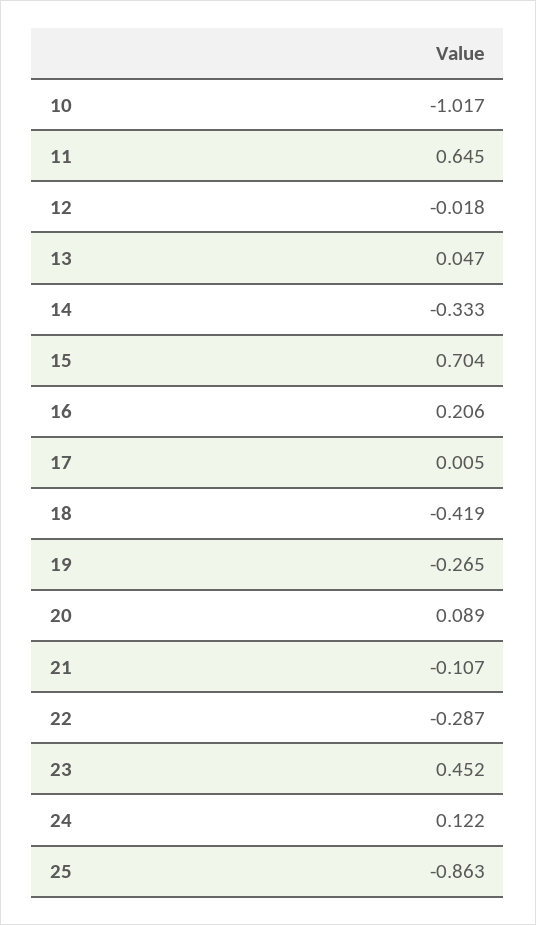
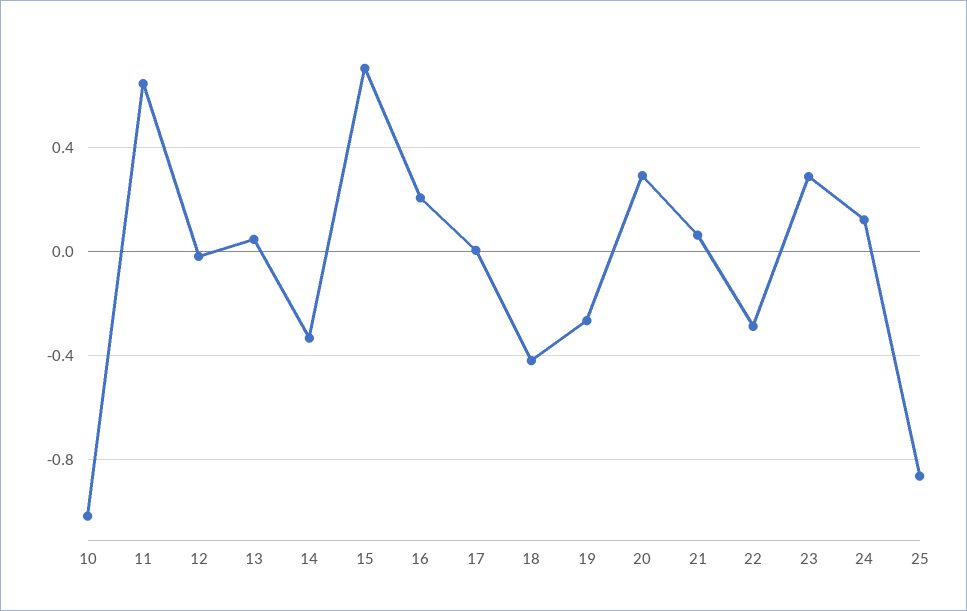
  {
    "10": -1.017,
    "11": 0.645,
    "12": -0.018,
    "13": 0.047,
    "14": -0.333,
    "15": 0.704,
    "16": 0.206,
    "17": 0.005,
    "18": -0.419,
    "19": -0.265,
-   "20": 0.089,
+   "20": 0.3,
-   "21": -0.107,
+   "21": 0.05,
    "22": -0.287,
-   "23": 0.452,
+   "23": 0.3,
    "24": 0.122,
    "25": -0.863
  }

